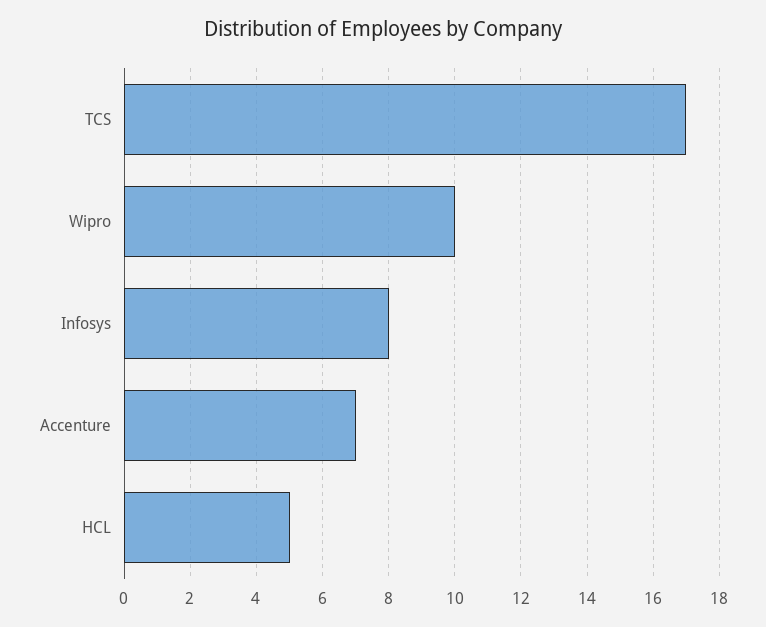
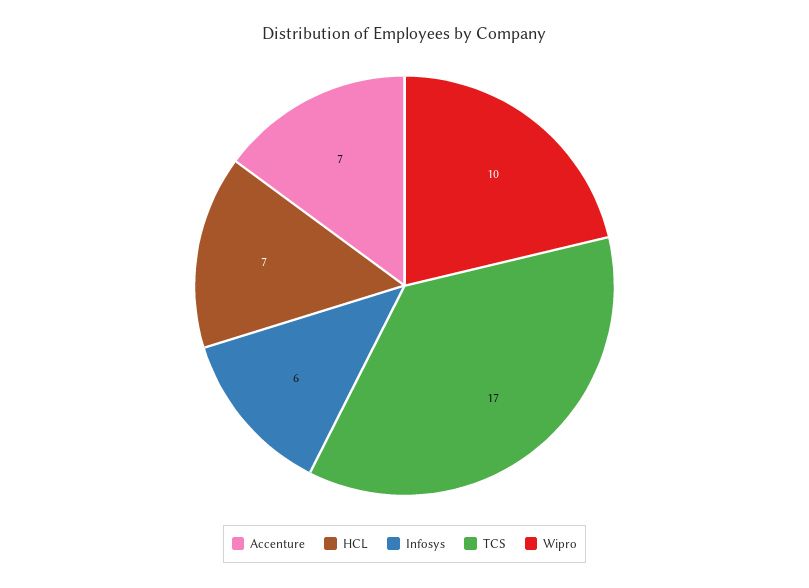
  {
    "TCS": 17,
    "Wipro": 10,
-   "Infosys": 8,
+   "Infosys": 6,
    "Accenture": 7,
-   "HCL": 5
+   "HCL": 7
  }

